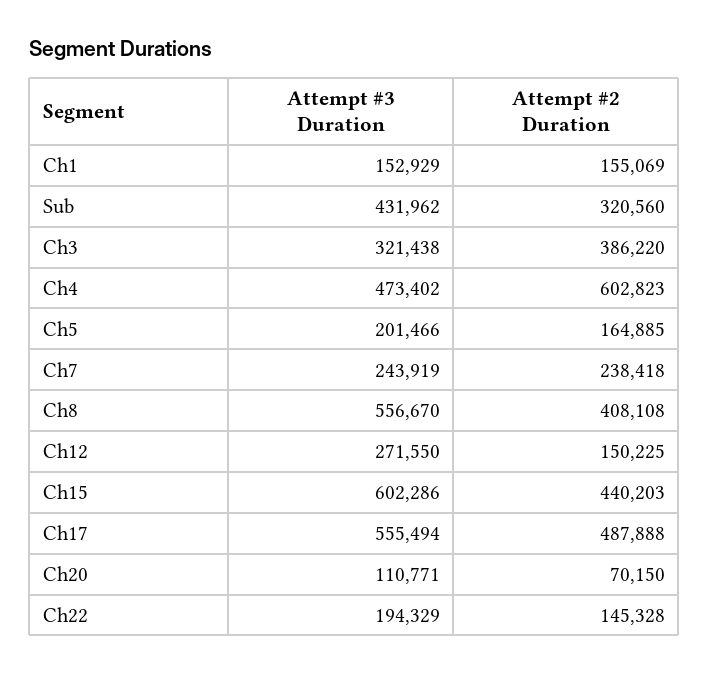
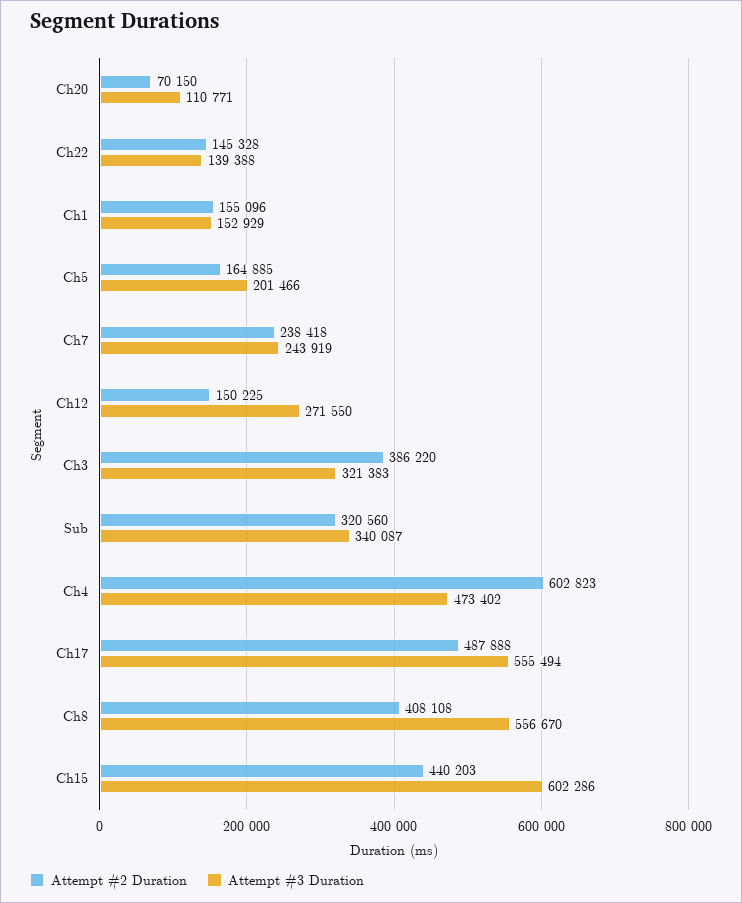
  {
    "Attempt #3 Duration": {
      "Ch1": 152929,
-     "Sub": 431962,
+     "Sub": 340087,
-     "Ch3": 321438,
+     "Ch3": 321383,
      "Ch4": 473402,
      "Ch5": 201466,
      "Ch7": 243919,
      "Ch8": 556670,
      "Ch12": 271550,
      "Ch15": 602286,
      "Ch17": 555494,
      "Ch20": 110771,
-     "Ch22": 194329
+     "Ch22": 139388
    },
    "Attempt #2 Duration": {
-     "Ch1": 155069,
+     "Ch1": 155096,
      "Sub": 320560,
      "Ch3": 386220,
      "Ch4": 602823,
      "Ch5": 164885,
      "Ch7": 238418,
      "Ch8": 408108,
      "Ch12": 150225,
      "Ch15": 440203,
      "Ch17": 487888,
      "Ch20": 70150,
      "Ch22": 145328
    }
  }

